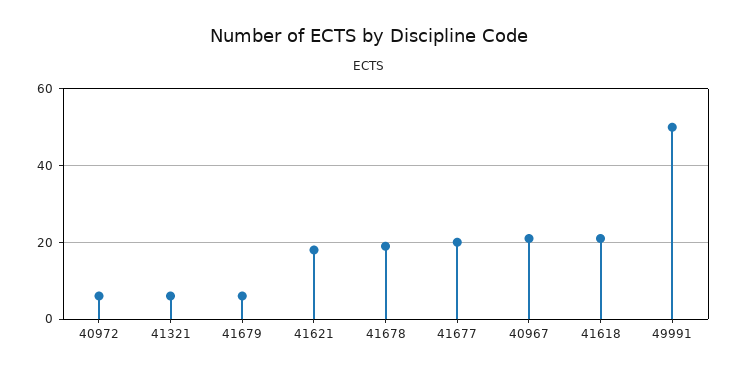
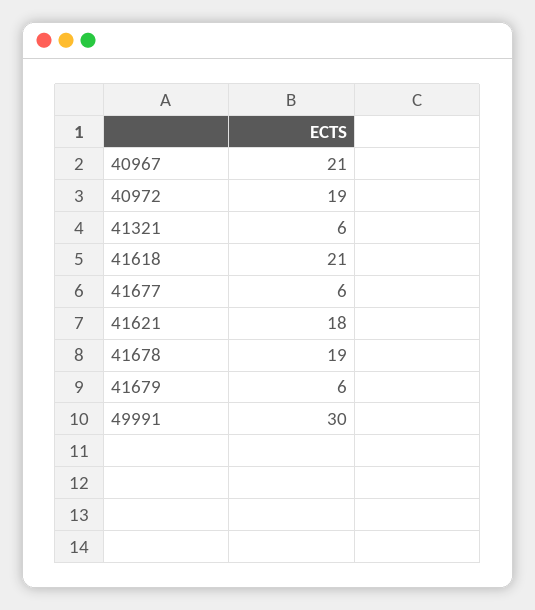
  {
-   "40972": 5,
+   "40972": 19,
    "41321": 6,
    "41679": 6,
    "41621": 18,
    "41678": 19,
-   "41677": 20,
+   "41677": 6,
    "40967": 21,
    "41618": 21,
-   "49991": 50
+   "49991": 30
  }

